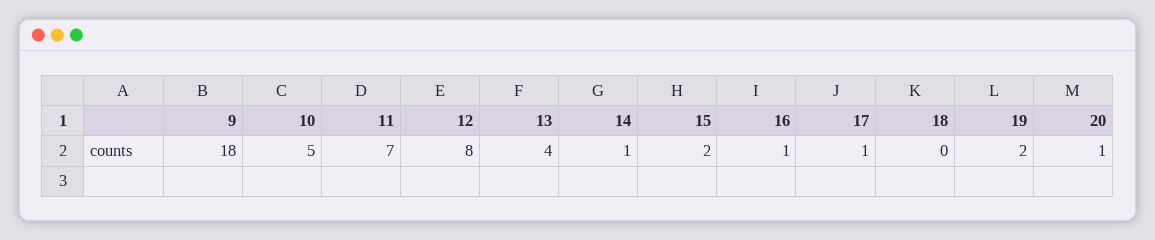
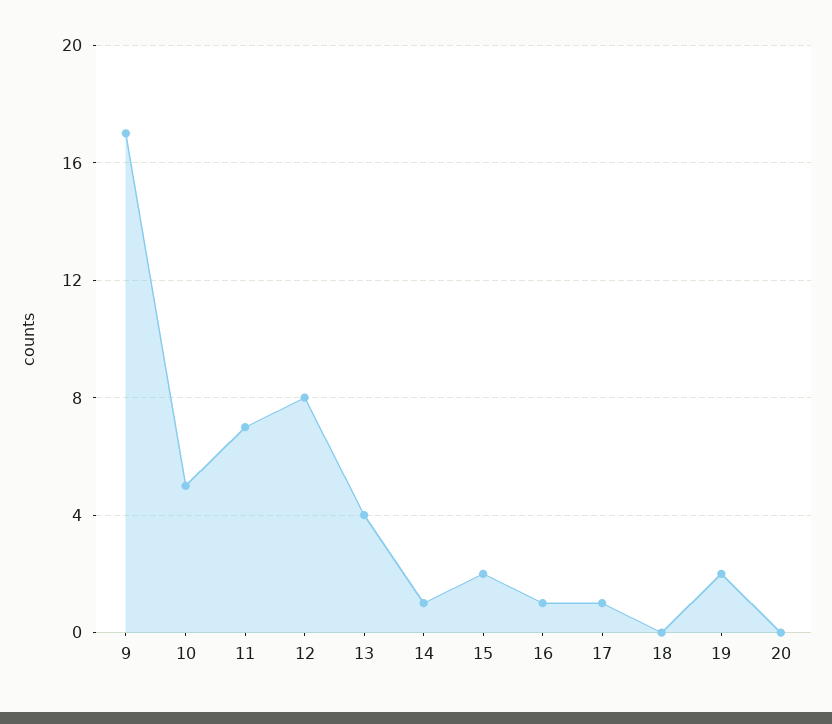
  {
-   "9": 18,
+   "9": 17,
    "10": 5,
    "11": 7,
    "12": 8,
    "13": 4,
    "14": 1,
    "15": 2,
    "16": 1,
    "17": 1,
    "18": 0,
    "19": 2,
-   "20": 1
+   "20": 0
  }

